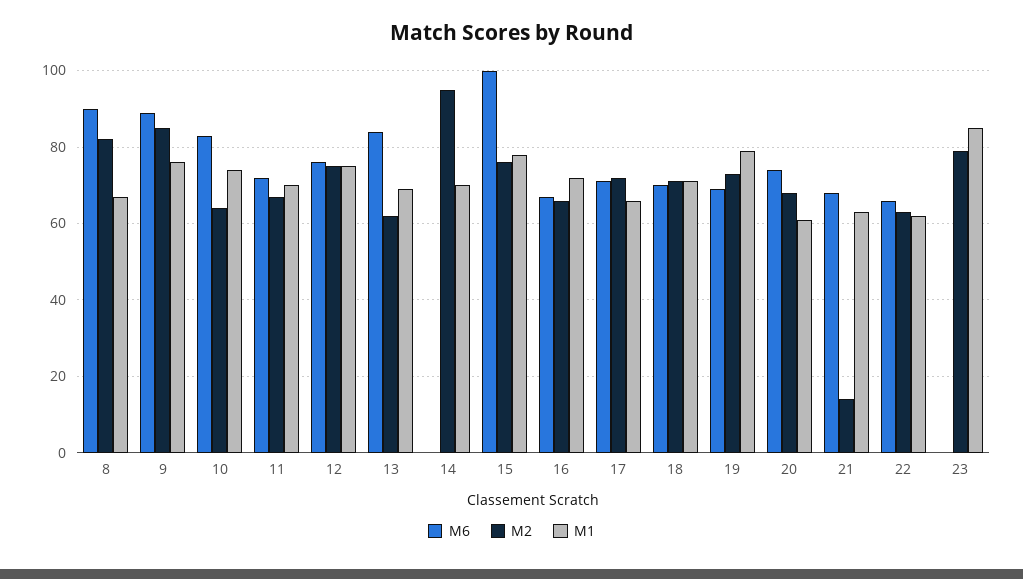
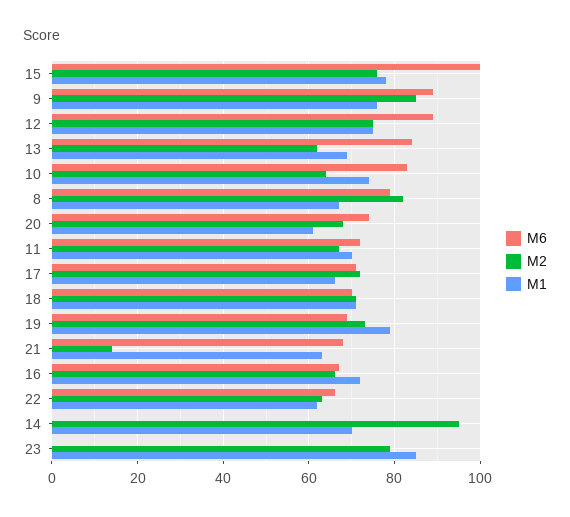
  {
    "M6": {
-     "8": 90,
+     "8": 80,
      "9": 90,
      "10": 85,
      "11": 70,
-     "12": 75,
+     "12": 90,
      "13": 85,
      "14": 0,
      "15": 100,
      "16": 65,
      "17": 70,
      "18": 70,
      "19": 70,
      "20": 75,
      "21": 70,
      "22": 65,
      "23": 0
    },
    "M2": {
      "8": 80,
      "9": 85,
      "10": 65,
      "11": 65,
      "12": 75,
      "13": 60,
      "14": 95,
      "15": 75,
      "16": 65,
      "17": 70,
      "18": 70,
      "19": 75,
      "20": 70,
      "21": 15,
      "22": 65,
      "23": 80
    },
    "M1": {
      "8": 65,
      "9": 75,
      "10": 75,
      "11": 70,
      "12": 75,
      "13": 70,
      "14": 70,
      "15": 80,
      "16": 70,
      "17": 65,
      "18": 70,
      "19": 80,
      "20": 60,
      "21": 65,
      "22": 60,
      "23": 85
    }
  }

